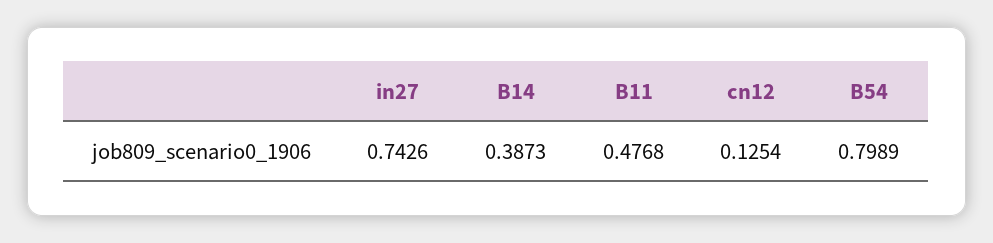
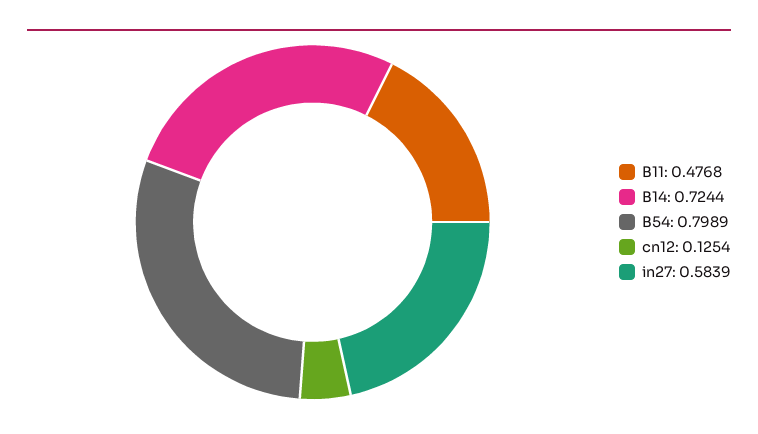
  {
-   "in27": 0.7426,
+   "in27": 0.5839,
-   "B14": 0.3873,
+   "B14": 0.7244,
    "B11": 0.4768,
    "cn12": 0.1254,
    "B54": 0.7989
  }

